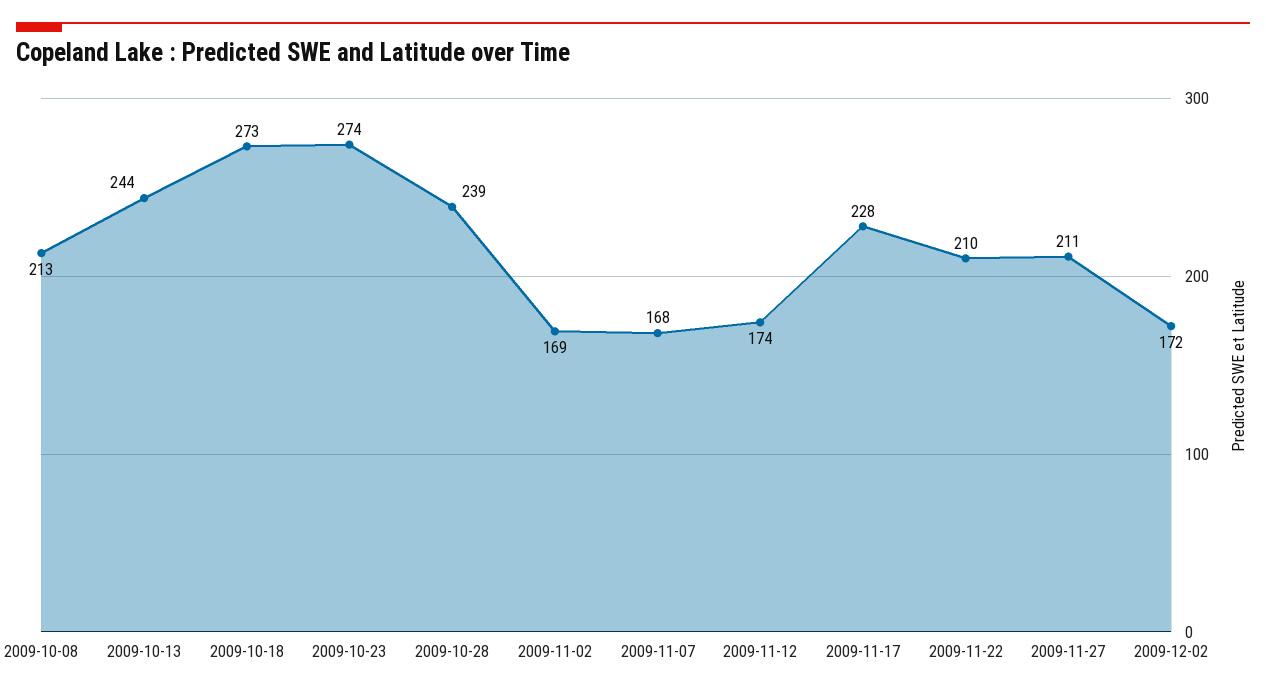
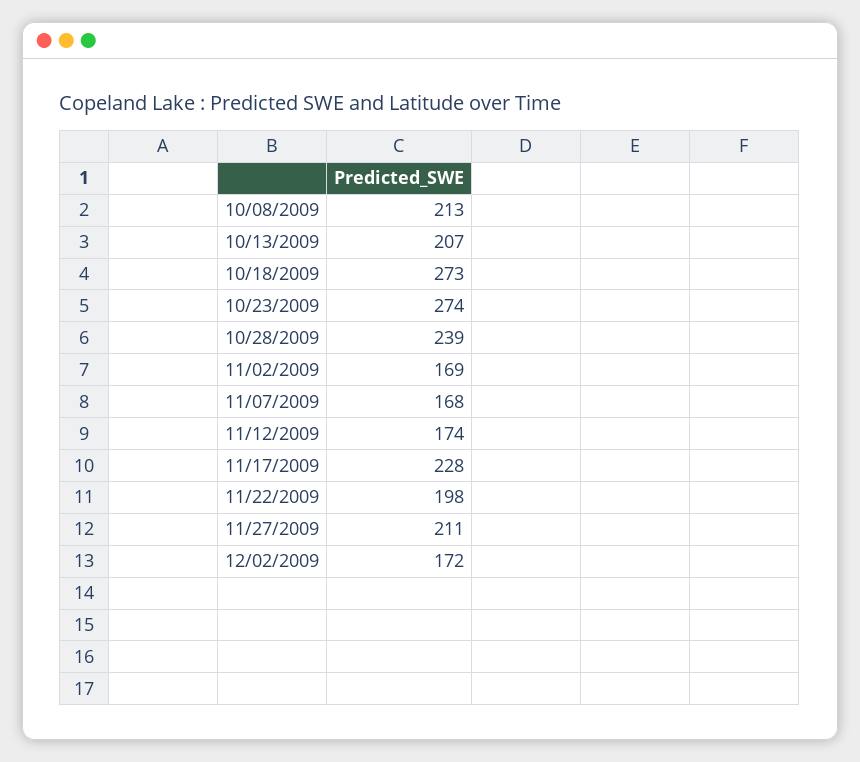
  {
    "2009-10-08": 213,
-   "2009-10-13": 244,
+   "2009-10-13": 207,
    "2009-10-18": 273,
    "2009-10-23": 274,
    "2009-10-28": 239,
    "2009-11-02": 169,
    "2009-11-07": 168,
    "2009-11-12": 174,
    "2009-11-17": 228,
-   "2009-11-22": 210,
+   "2009-11-22": 198,
    "2009-11-27": 211,
    "2009-12-02": 172
  }

